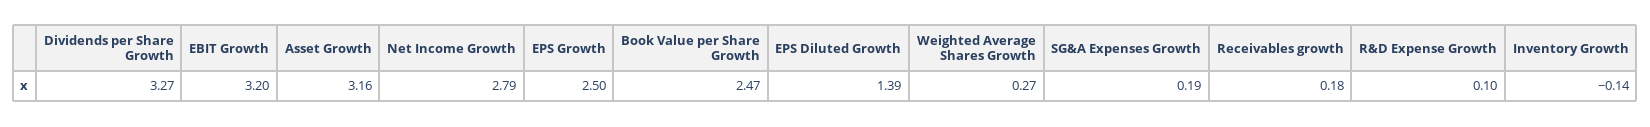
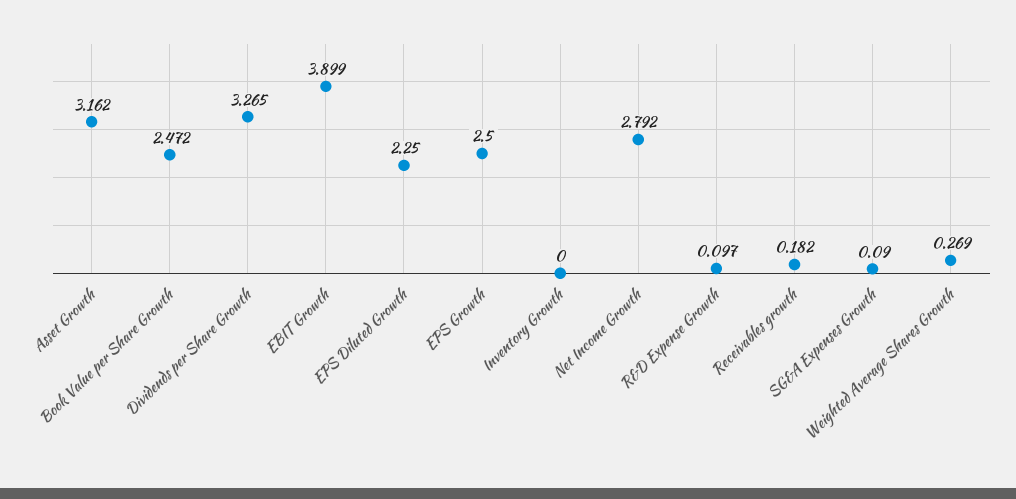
  {
    "Dividends per Share Growth": 3.265,
-   "EBIT Growth": 3.2,
+   "EBIT Growth": 3.899,
    "Asset Growth": 3.162,
    "Net Income Growth": 2.792,
    "EPS Growth": 2.5,
    "Book Value per Share Growth": 2.472,
-   "EPS Diluted Growth": 1.39,
+   "EPS Diluted Growth": 2.25,
    "Weighted Average Shares Growth": 0.269,
-   "SG&A Expenses Growth": 0.19,
+   "SG&A Expenses Growth": 0.09,
    "Receivables growth": 0.182,
    "R&D Expense Growth": 0.097,
-   "Inventory Growth": -0.14
+   "Inventory Growth": 0
  }

